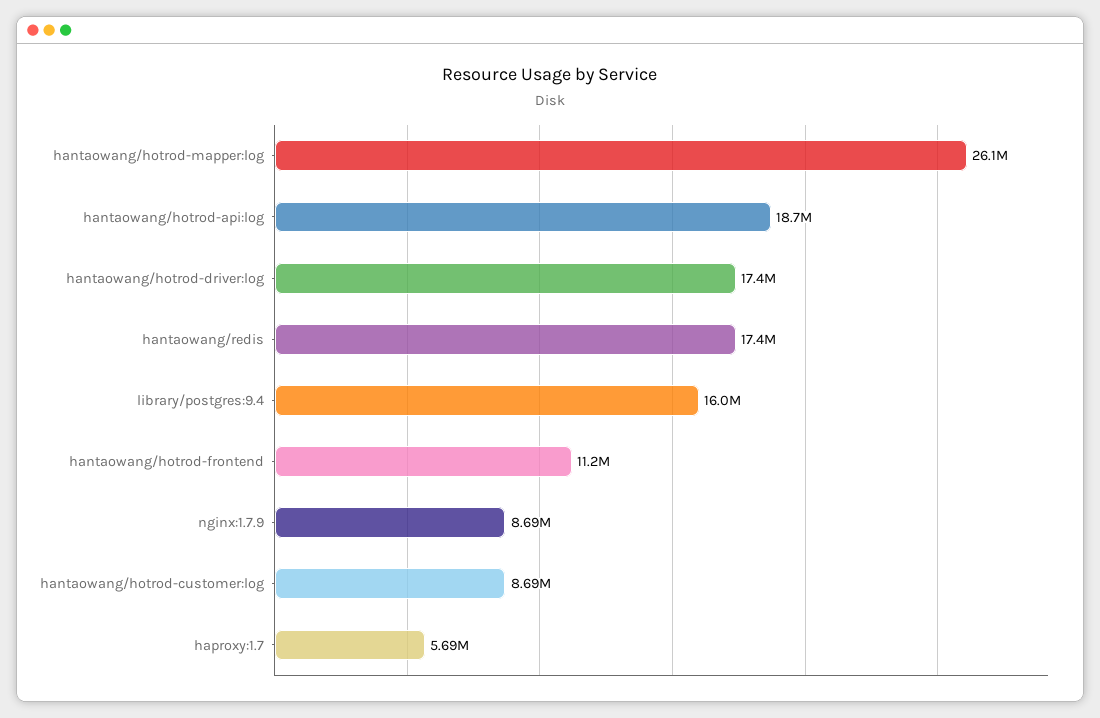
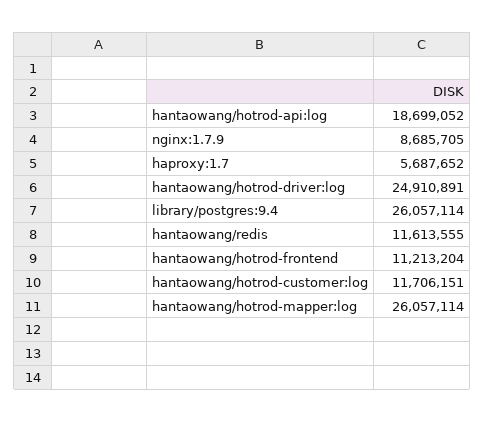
  {
    "hantaowang/hotrod-mapper:log": 26057114,
    "hantaowang/hotrod-api:log": 18699052,
-   "hantaowang/hotrod-driver:log": 17400000,
+   "hantaowang/hotrod-driver:log": 24910891,
-   "hantaowang/redis": 17400000,
+   "hantaowang/redis": 11613555,
-   "library/postgres:9.4": 16000000,
+   "library/postgres:9.4": 26057114,
    "hantaowang/hotrod-frontend": 11213204,
    "nginx:1.7.9": 8685705,
-   "hantaowang/hotrod-customer:log": 8690000,
+   "hantaowang/hotrod-customer:log": 11706151,
    "haproxy:1.7": 5687652
  }

